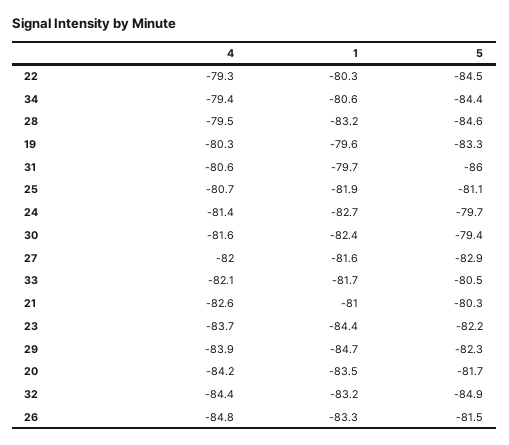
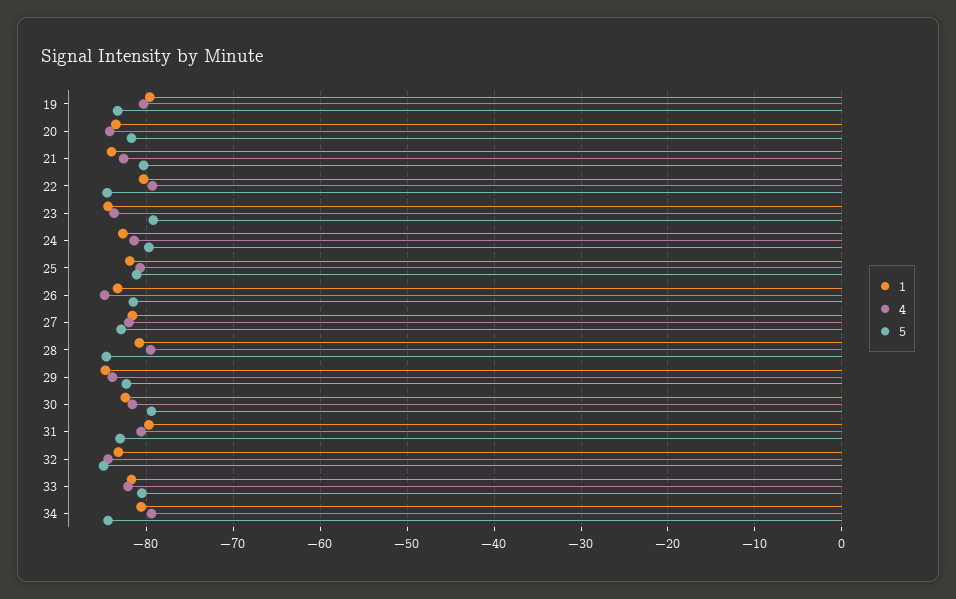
  {
    "4": {
      "22": -79.3,
      "34": -79.4,
      "28": -79.5,
      "19": -80.3,
      "31": -80.6,
      "25": -80.7,
      "24": -81.4,
      "30": -81.6,
      "27": -82,
      "33": -82.1,
      "21": -82.6,
      "23": -83.7,
      "29": -83.9,
      "20": -84.2,
      "32": -84.4,
      "26": -84.8
    },
    "1": {
      "22": -80.3,
      "34": -80.6,
-     "28": -83.2,
+     "28": -81,
      "19": -79.6,
      "31": -79.7,
      "25": -81.9,
      "24": -82.7,
      "30": -82.4,
      "27": -81.6,
      "33": -81.7,
-     "21": -81,
+     "21": -84,
      "23": -84.4,
      "29": -84.7,
      "20": -83.5,
      "32": -83.2,
      "26": -83.3
    },
    "5": {
      "22": -84.5,
      "34": -84.4,
      "28": -84.6,
      "19": -83.3,
-     "31": -86,
+     "31": -83,
      "25": -81.1,
      "24": -79.7,
      "30": -79.4,
      "27": -82.9,
      "33": -80.5,
      "21": -80.3,
-     "23": -82.2,
+     "23": -79,
      "29": -82.3,
      "20": -81.7,
      "32": -84.9,
      "26": -81.5
    }
  }

